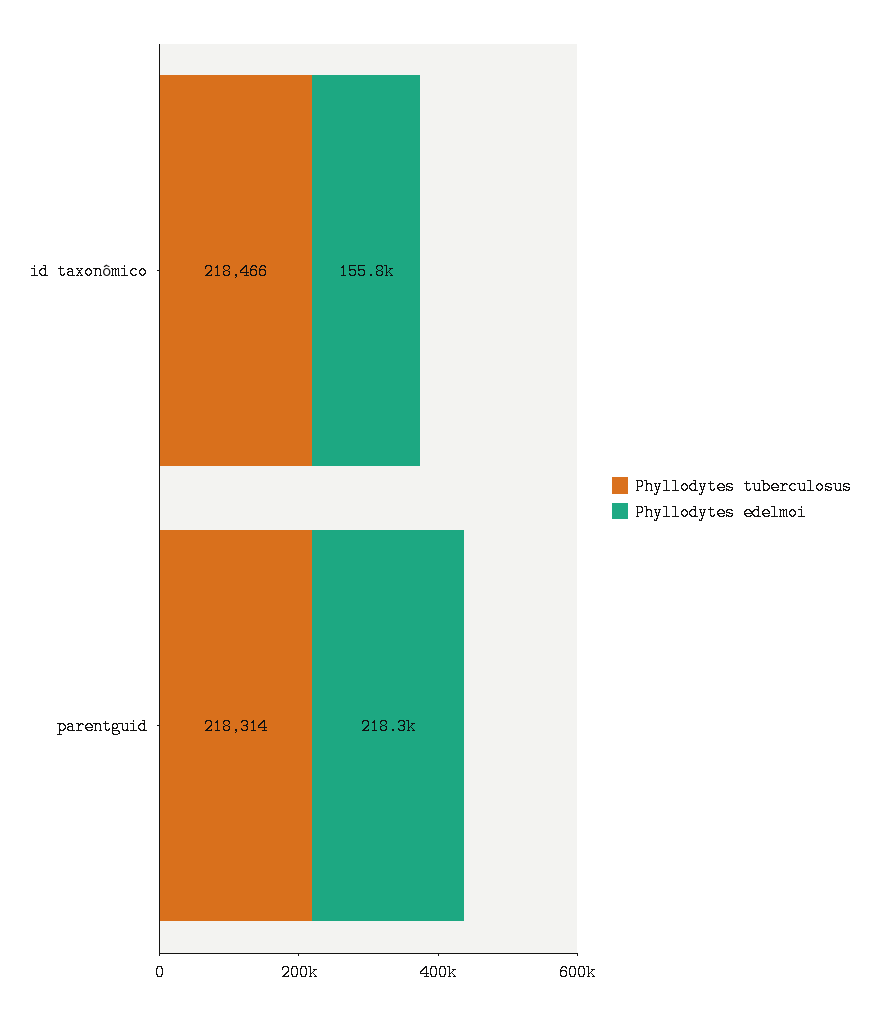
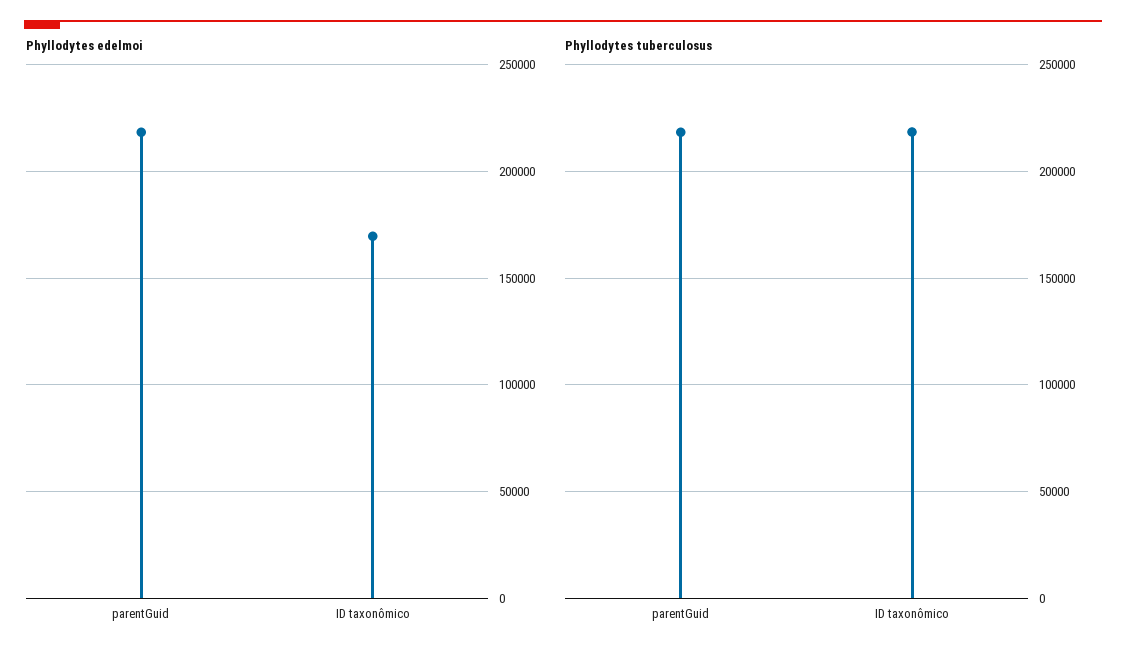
  {
    "Phyllodytes tuberculosus": {
      "id taxonômico": 218466,
      "parentguid": 218314
    },
    "Phyllodytes edelmoi": {
-     "id taxonômico": 155800,
+     "id taxonômico": 170000,
      "parentguid": 218300
    }
  }

